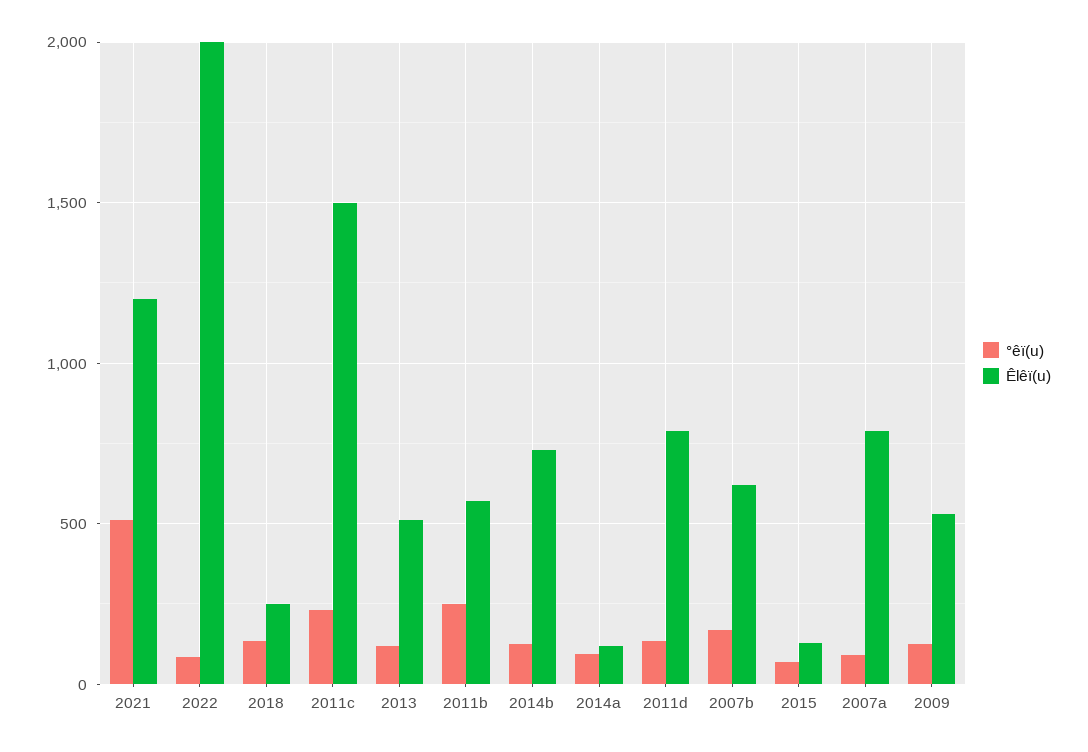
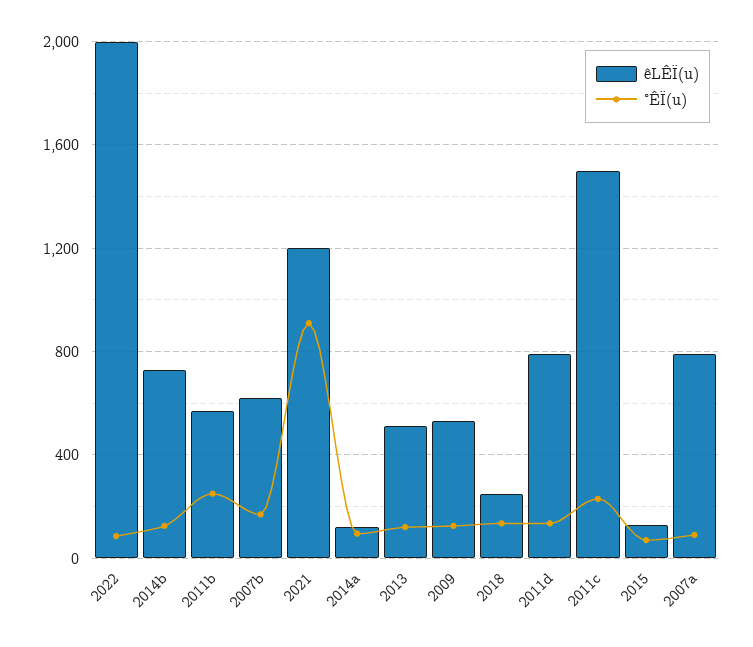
  {
    "°êï(u)": {
-     "2021": 500,
+     "2021": 900,
      "2022": 100,
      "2018": 150,
      "2011c": 250,
      "2013": 100,
      "2011b": 250,
      "2014b": 150,
      "2014a": 100,
      "2011d": 150,
      "2007b": 150,
      "2015": 50,
      "2007a": 100,
      "2009": 150
    },
    "Êlêï(u)": {
      "2021": 1200,
      "2022": 2000,
      "2018": 250,
      "2011c": 1500,
      "2013": 500,
      "2011b": 550,
      "2014b": 750,
      "2014a": 100,
      "2011d": 800,
      "2007b": 600,
      "2015": 150,
      "2007a": 800,
      "2009": 550
    }
  }

